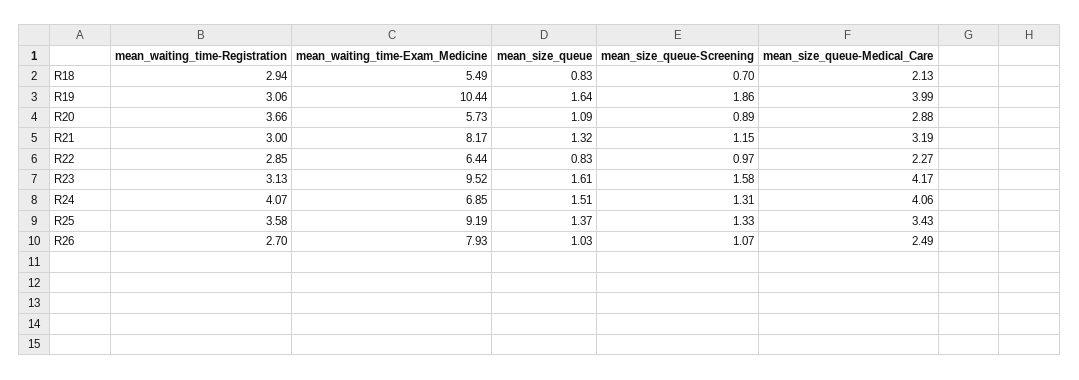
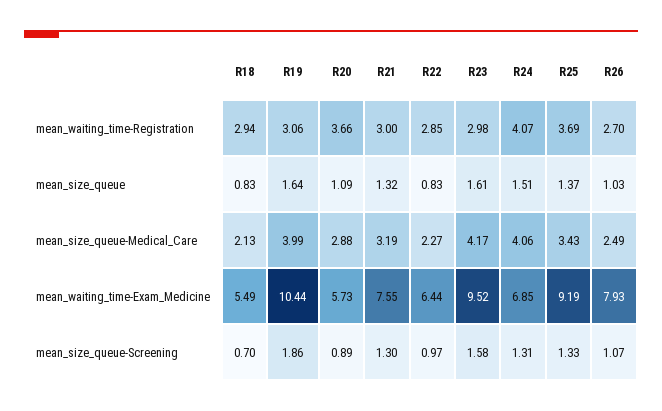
  {
    "mean_waiting_time-Registration": {
      "R18": 2.94,
      "R19": 3.06,
      "R20": 3.66,
      "R21": 3,
      "R22": 2.85,
-     "R23": 3.13,
+     "R23": 2.98,
      "R24": 4.07,
-     "R25": 3.58,
+     "R25": 3.69,
      "R26": 2.7
    },
    "mean_waiting_time-Exam_Medicine": {
      "R18": 5.49,
      "R19": 10.44,
      "R20": 5.73,
-     "R21": 8.17,
+     "R21": 7.55,
      "R22": 6.44,
      "R23": 9.52,
      "R24": 6.85,
      "R25": 9.19,
      "R26": 7.93
    },
    "mean_size_queue": {
      "R18": 0.83,
      "R19": 1.64,
      "R20": 1.09,
      "R21": 1.32,
      "R22": 0.83,
      "R23": 1.61,
      "R24": 1.51,
      "R25": 1.37,
      "R26": 1.03
    },
    "mean_size_queue-Screening": {
      "R18": 0.7,
      "R19": 1.86,
      "R20": 0.89,
-     "R21": 1.15,
+     "R21": 1.3,
      "R22": 0.97,
      "R23": 1.58,
      "R24": 1.31,
      "R25": 1.33,
      "R26": 1.07
    },
    "mean_size_queue-Medical_Care": {
      "R18": 2.13,
      "R19": 3.99,
      "R20": 2.88,
      "R21": 3.19,
      "R22": 2.27,
      "R23": 4.17,
      "R24": 4.06,
      "R25": 3.43,
      "R26": 2.49
    }
  }

